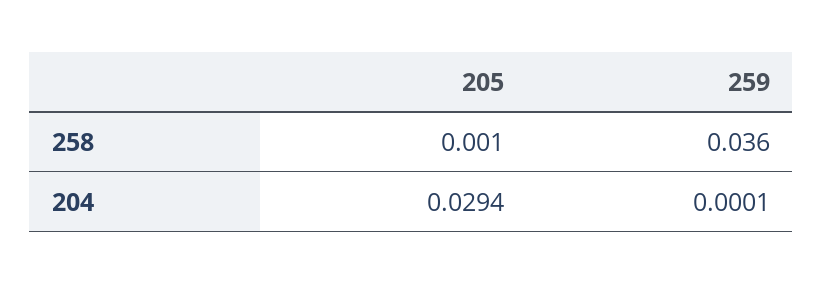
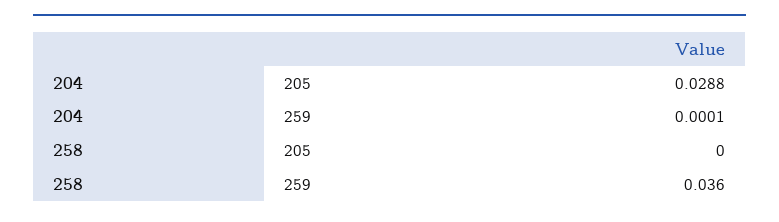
  {
    "205": {
-     "258": 0.001,
+     "258": 0,
-     "204": 0.0294
+     "204": 0.0288
    },
    "259": {
      "258": 0.036,
      "204": 0.0001
    }
  }

